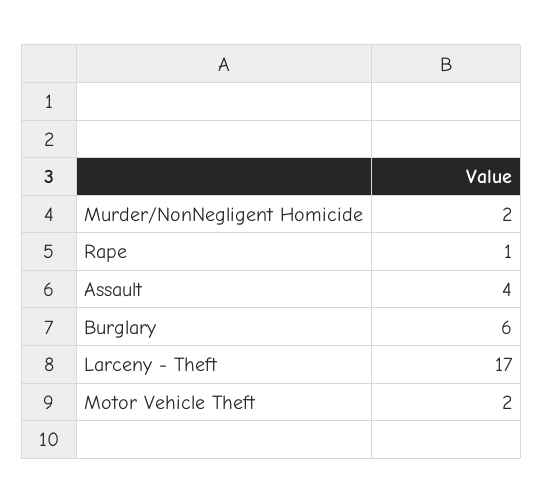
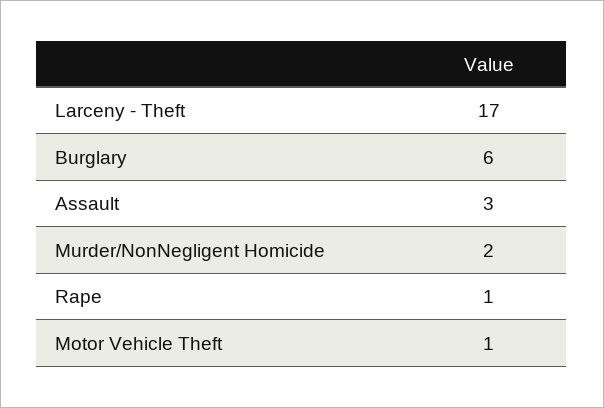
  {
    "Murder/NonNegligent Homicide": 2,
    "Rape": 1,
-   "Assault": 4,
+   "Assault": 3,
    "Burglary": 6,
    "Larceny - Theft": 17,
-   "Motor Vehicle Theft": 2
+   "Motor Vehicle Theft": 1
  }

